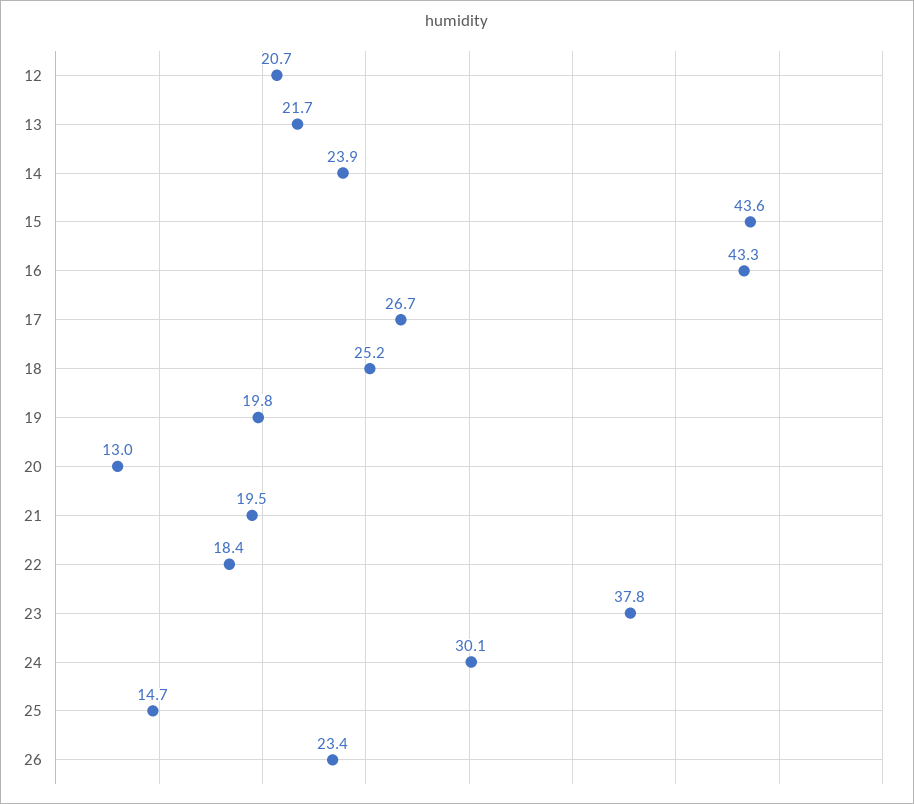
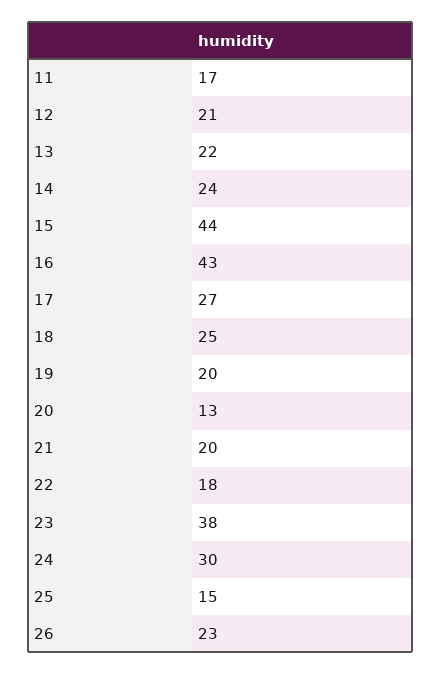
  {
    "12": 20.7,
    "13": 21.7,
    "14": 23.9,
    "15": 43.6,
    "16": 43.3,
    "17": 26.7,
    "18": 25.2,
    "19": 19.8,
    "20": 13,
    "21": 19.5,
    "22": 18.4,
    "23": 37.8,
    "24": 30.1,
    "25": 14.7,
-   "26": 23.4
+   "26": 23.4,
+   "11": 17
  }

